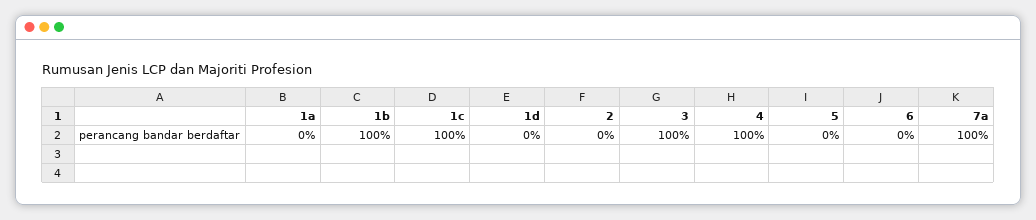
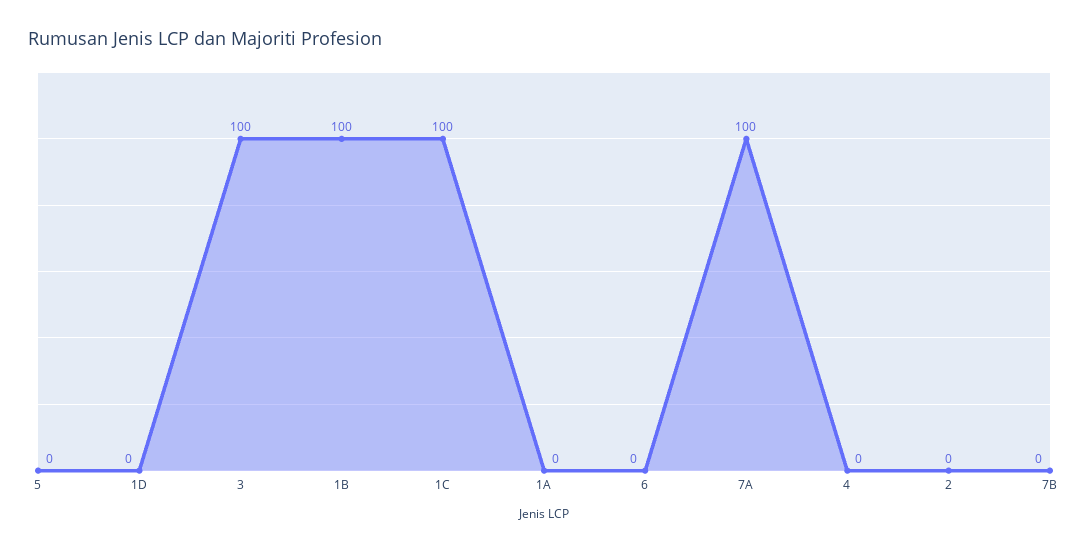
  {
    "1a": 0,
    "1b": 100,
    "1c": 100,
    "1d": 0,
    "2": 0,
    "3": 100,
-   "4": 100,
+   "4": 0,
    "5": 0,
    "6": 0,
-   "7a": 100
+   "7a": 100,
+   "7B": 0
  }

